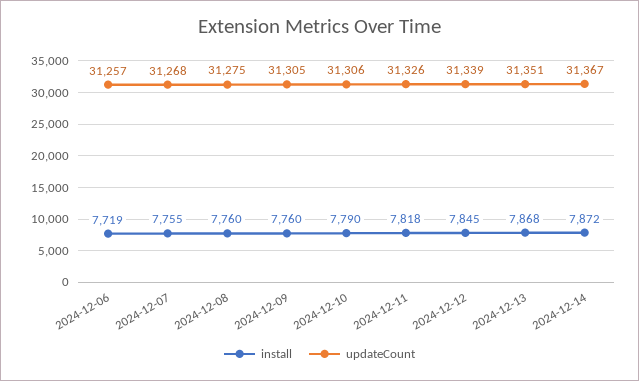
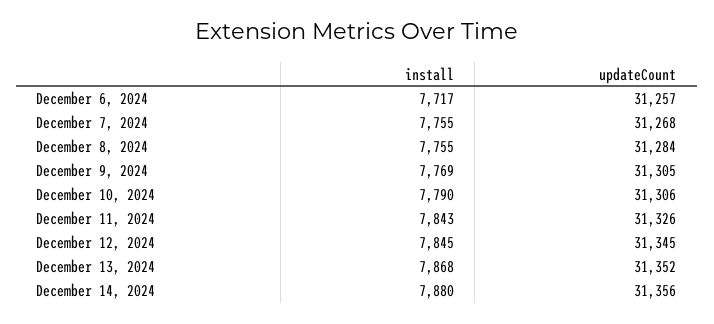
  {
    "install": {
-     "2024-12-06": 7719,
+     "2024-12-06": 7717,
      "2024-12-07": 7755,
-     "2024-12-08": 7760,
+     "2024-12-08": 7755,
-     "2024-12-09": 7760,
+     "2024-12-09": 7769,
      "2024-12-10": 7790,
-     "2024-12-11": 7818,
+     "2024-12-11": 7843,
      "2024-12-12": 7845,
      "2024-12-13": 7868,
-     "2024-12-14": 7872
+     "2024-12-14": 7880
    },
    "updateCount": {
      "2024-12-06": 31257,
      "2024-12-07": 31268,
-     "2024-12-08": 31275,
+     "2024-12-08": 31284,
      "2024-12-09": 31305,
      "2024-12-10": 31306,
      "2024-12-11": 31326,
-     "2024-12-12": 31339,
+     "2024-12-12": 31345,
-     "2024-12-13": 31351,
+     "2024-12-13": 31352,
-     "2024-12-14": 31367
+     "2024-12-14": 31356
    }
  }

